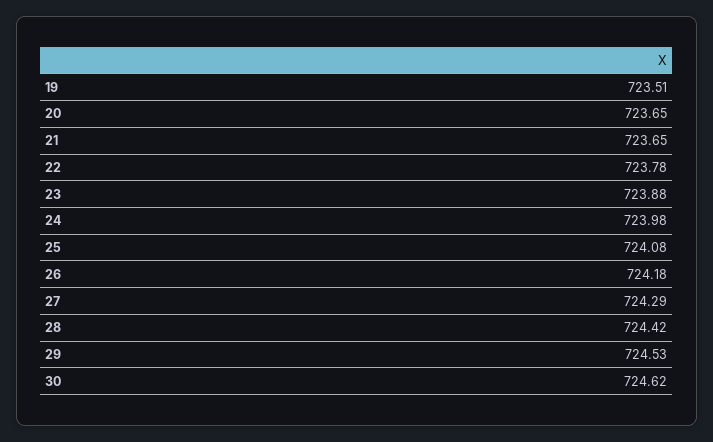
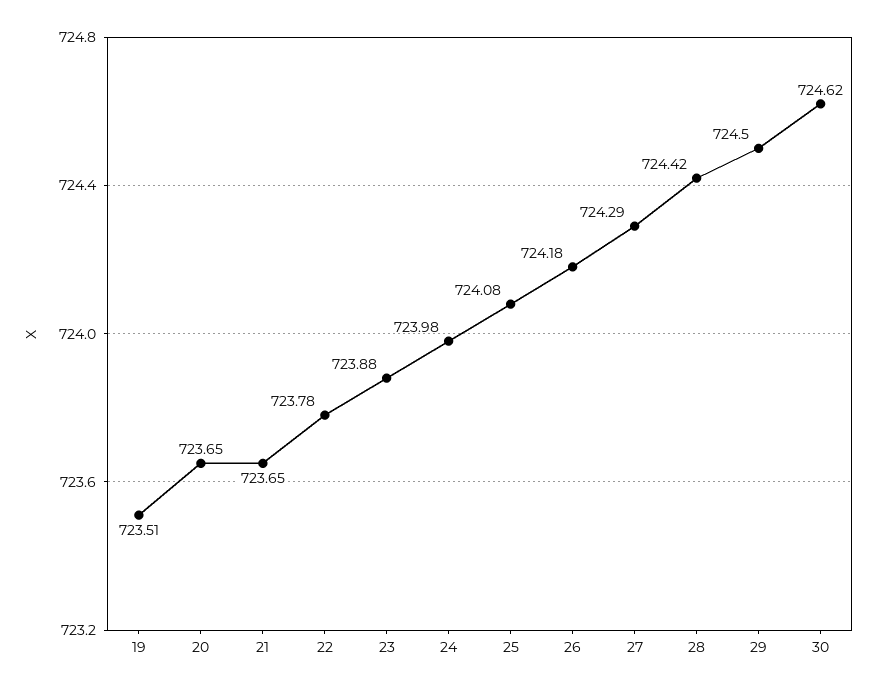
  {
    "19": 723.51,
    "20": 723.65,
    "21": 723.65,
    "22": 723.78,
    "23": 723.88,
    "24": 723.98,
    "25": 724.08,
    "26": 724.18,
    "27": 724.29,
    "28": 724.42,
-   "29": 724.53,
+   "29": 724.5,
    "30": 724.62
  }

